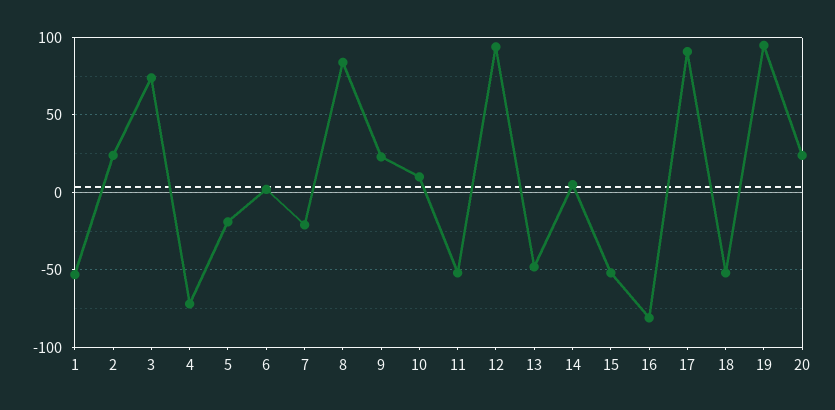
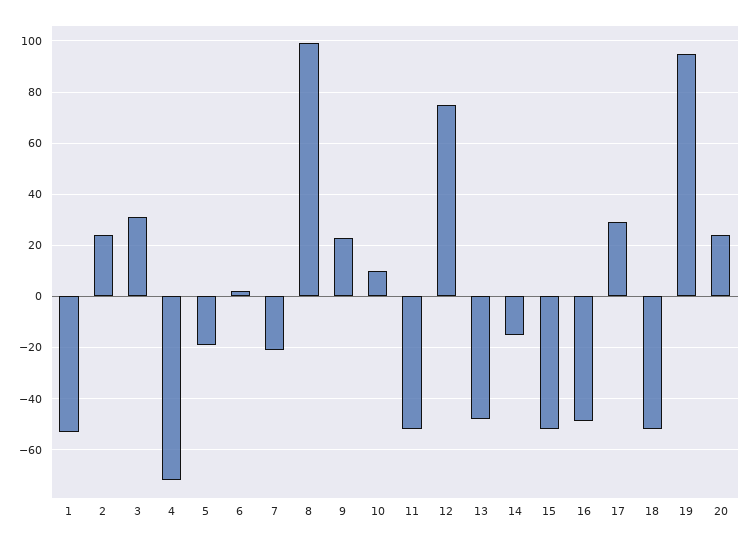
  {
    "1": -55,
    "2": 25,
-   "3": 75,
+   "3": 30,
    "4": -70,
    "5": -20,
    "6": 0,
    "7": -20,
-   "8": 85,
+   "8": 100,
    "9": 25,
    "10": 10,
    "11": -50,
-   "12": 95,
+   "12": 75,
    "13": -50,
-   "14": 5,
+   "14": -15,
    "15": -50,
-   "16": -80,
+   "16": -50,
-   "17": 90,
+   "17": 30,
    "18": -50,
    "19": 95,
    "20": 25
  }

